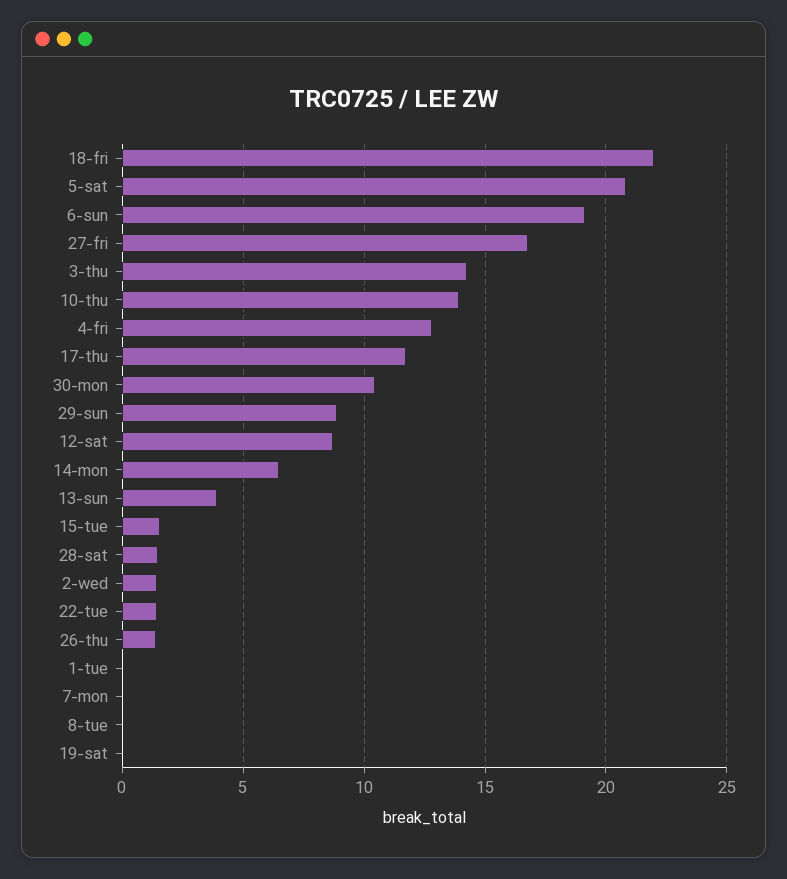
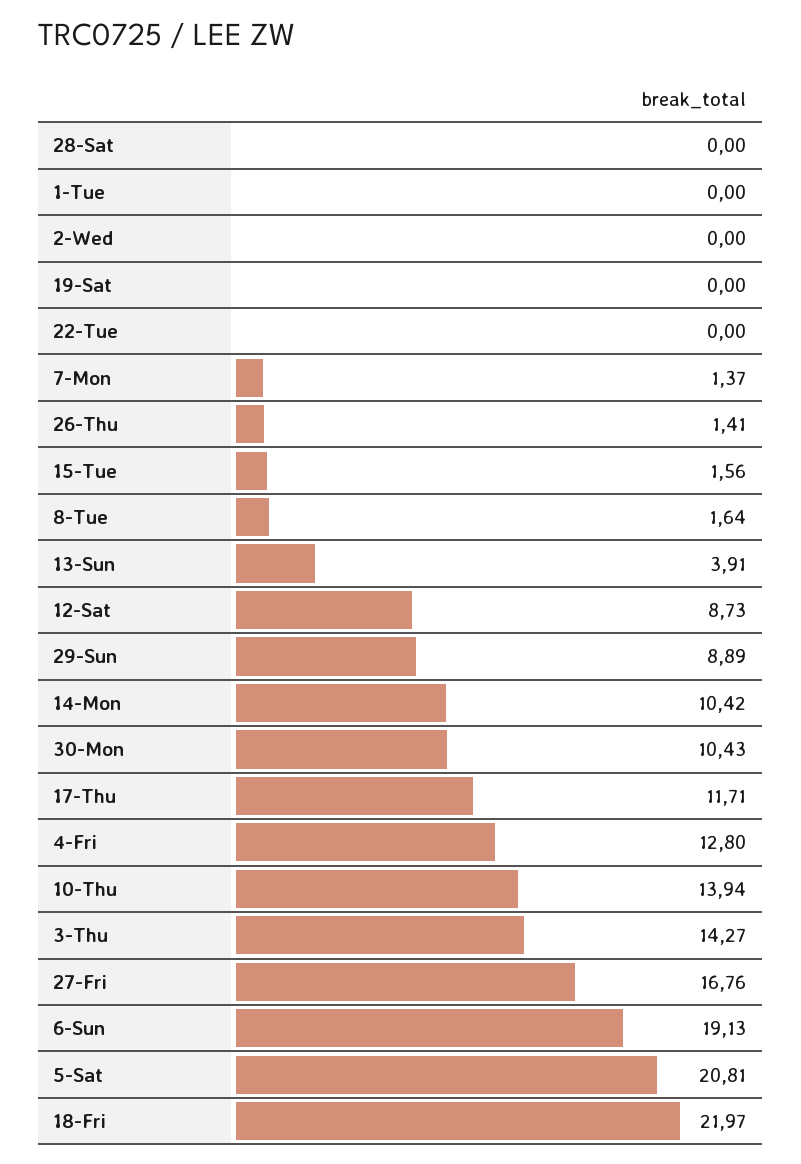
  {
    "18-fri": 21.97,
    "5-sat": 20.81,
    "6-sun": 19.13,
    "27-fri": 16.76,
    "3-thu": 14.27,
    "10-thu": 13.94,
    "4-fri": 12.8,
    "17-thu": 11.71,
    "30-mon": 10.43,
    "29-sun": 8.89,
    "12-sat": 8.73,
-   "14-mon": 6.5,
+   "14-mon": 10.42,
    "13-sun": 3.91,
    "15-tue": 1.56,
-   "28-sat": 1.5,
+   "28-sat": 0,
-   "2-wed": 1.5,
+   "2-wed": 0,
-   "22-tue": 1.5,
+   "22-tue": 0,
    "26-thu": 1.41,
    "1-tue": 0,
-   "7-mon": 0,
+   "7-mon": 1.37,
-   "8-tue": 0,
+   "8-tue": 1.64,
    "19-sat": 0
  }

